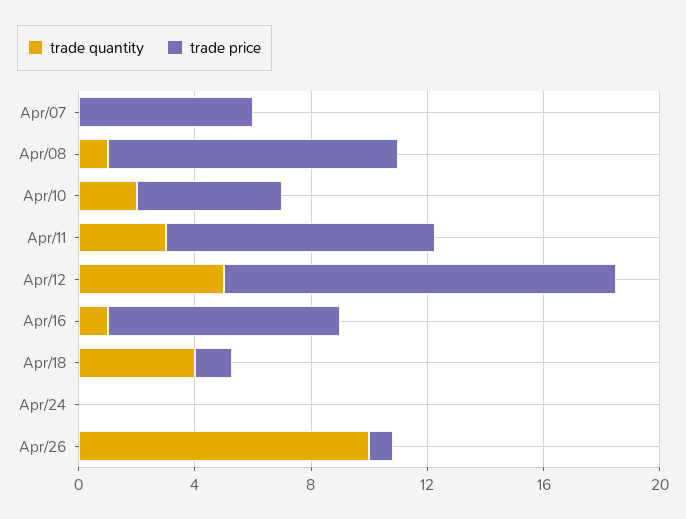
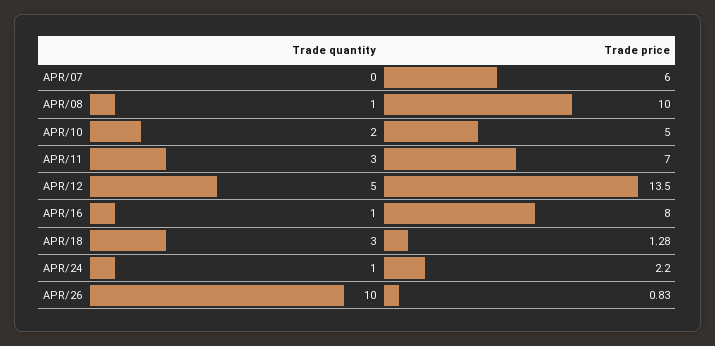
  {
    "trade quantity": {
      "Apr/07": 0,
      "Apr/08": 1,
      "Apr/10": 2,
      "Apr/11": 3,
      "Apr/12": 5,
      "Apr/16": 1,
-     "Apr/18": 4,
+     "Apr/18": 3,
-     "Apr/24": 0,
+     "Apr/24": 1,
      "Apr/26": 10
    },
    "trade price": {
      "Apr/07": 6,
      "Apr/08": 10,
      "Apr/10": 5,
-     "Apr/11": 9,
+     "Apr/11": 7,
      "Apr/12": 13.5,
      "Apr/16": 8,
      "Apr/18": 1.28,
-     "Apr/24": 0,
+     "Apr/24": 2.2,
      "Apr/26": 0.83
    }
  }

